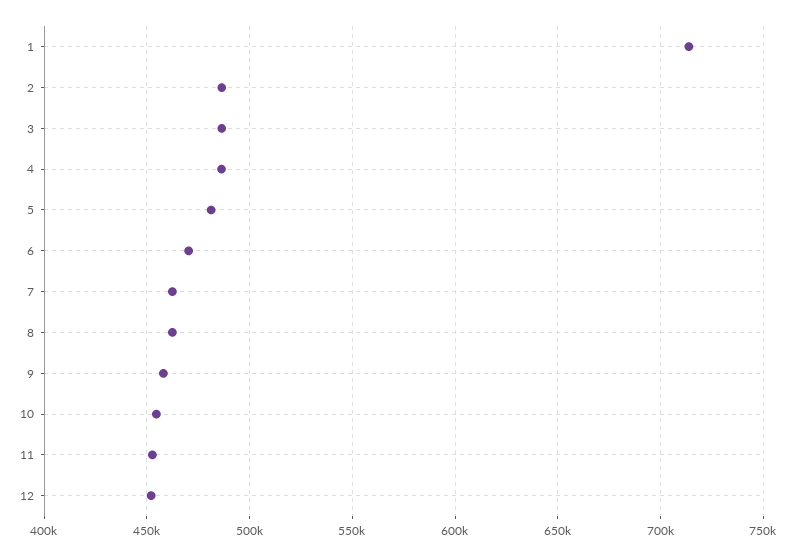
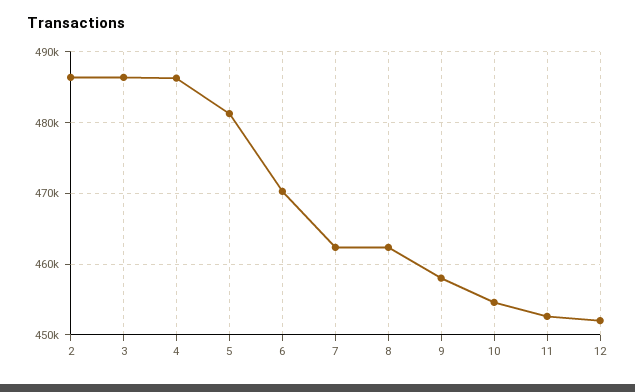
  {
-   "1": 715000,
    "2": 486000,
    "3": 486000,
    "4": 486000,
    "5": 481000,
    "6": 470000,
    "7": 462000,
    "8": 462000,
    "9": 458000,
    "10": 455000,
    "11": 453000,
    "12": 452000
  }

